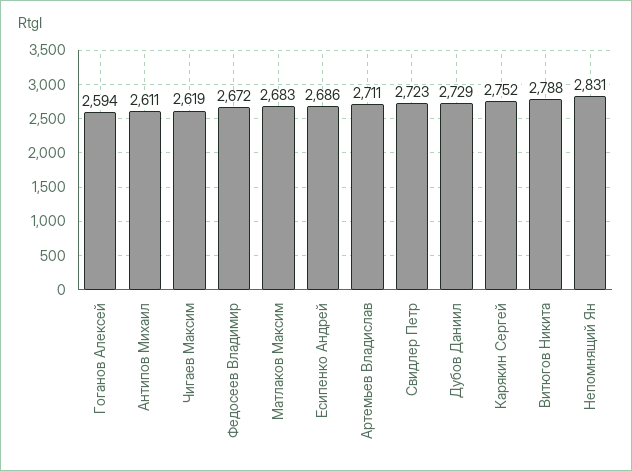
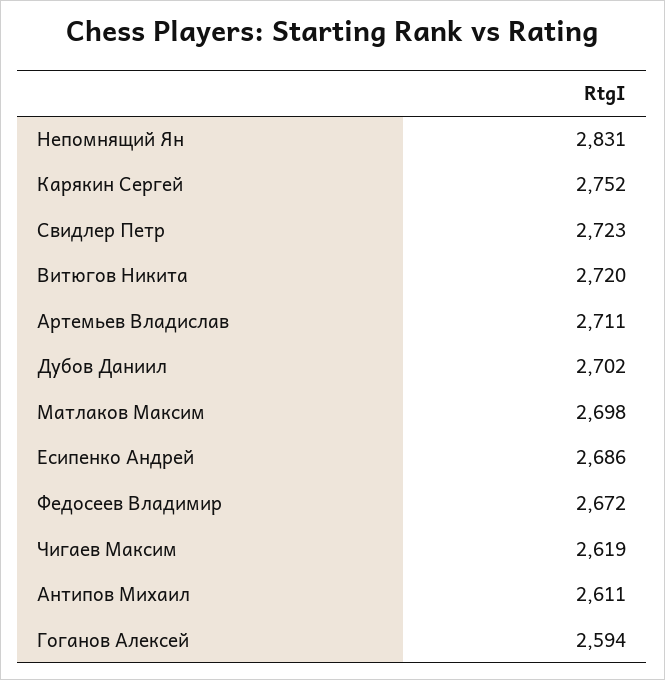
  {
    "Гоганов Алексей": 2594,
    "Антипов Михаил": 2611,
    "Чигаев Максим": 2619,
    "Федосеев Владимир": 2672,
-   "Матлаков Максим": 2683,
+   "Матлаков Максим": 2698,
    "Есипенко Андрей": 2686,
    "Артемьев Владислав": 2711,
    "Свидлер Петр": 2723,
-   "Дубов Даниил": 2729,
+   "Дубов Даниил": 2702,
    "Карякин Сергей": 2752,
-   "Витюгов Никита": 2788,
+   "Витюгов Никита": 2720,
    "Непомнящий Ян": 2831
  }

